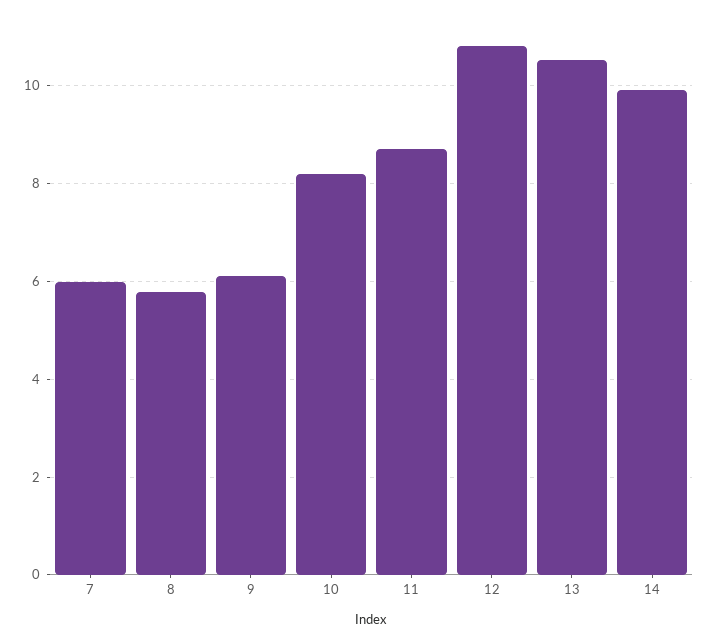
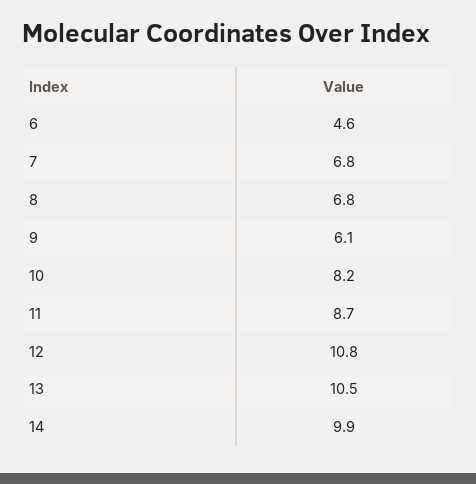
  {
-   "7": 6,
+   "7": 6.8,
-   "8": 5.8,
+   "8": 6.8,
    "9": 6.1,
    "10": 8.2,
    "11": 8.7,
    "12": 10.8,
    "13": 10.5,
-   "14": 9.9
+   "14": 9.9,
+   "6": 4.6
  }

